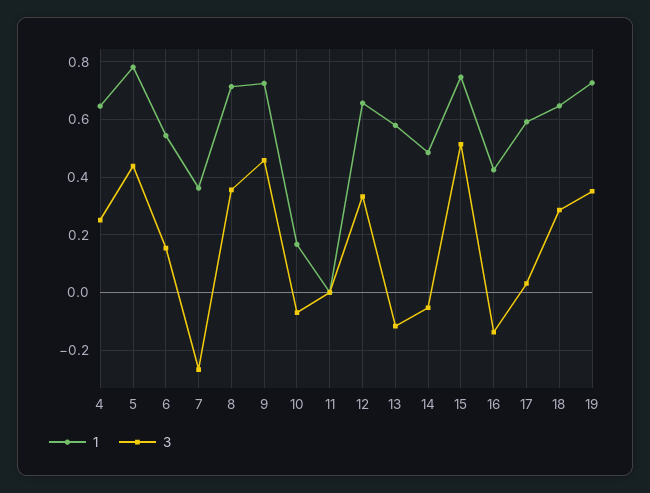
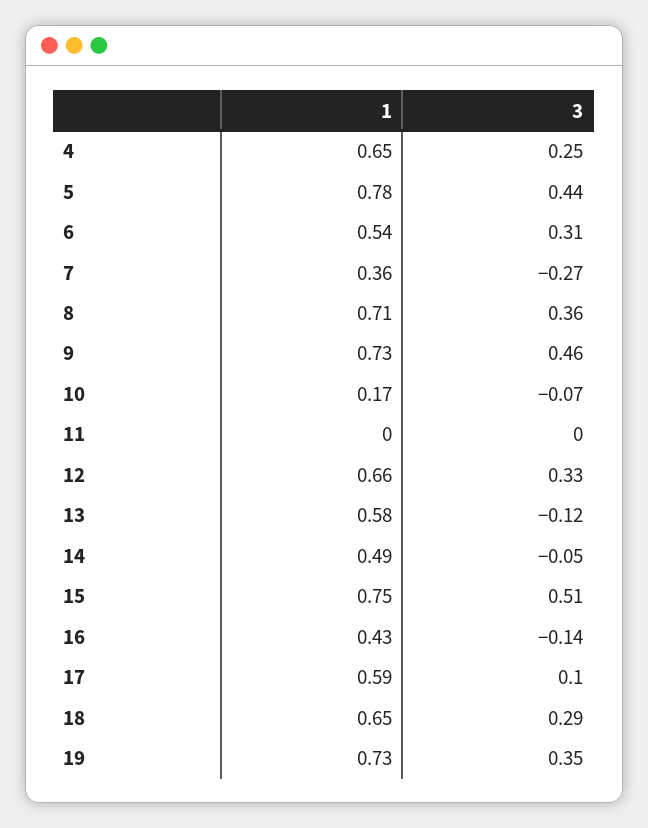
  {
    "1": {
      "4": 0.65,
      "5": 0.78,
      "6": 0.54,
      "7": 0.36,
      "8": 0.71,
      "9": 0.73,
      "10": 0.17,
      "11": 0,
      "12": 0.66,
      "13": 0.58,
      "14": 0.49,
      "15": 0.75,
      "16": 0.43,
      "17": 0.59,
      "18": 0.65,
      "19": 0.73
    },
    "3": {
      "4": 0.25,
      "5": 0.44,
-     "6": 0.15,
+     "6": 0.31,
      "7": -0.27,
      "8": 0.36,
      "9": 0.46,
      "10": -0.07,
      "11": 0,
      "12": 0.33,
      "13": -0.12,
      "14": -0.05,
      "15": 0.51,
      "16": -0.14,
-     "17": 0.025,
+     "17": 0.1,
      "18": 0.29,
      "19": 0.35
    }
  }

